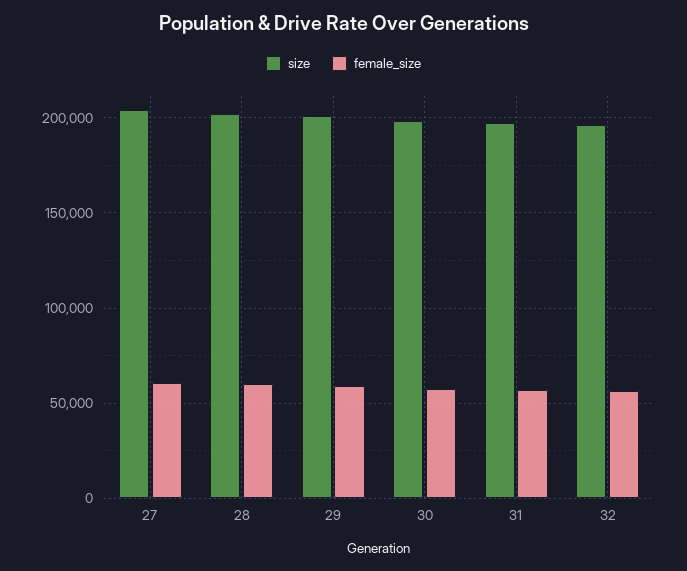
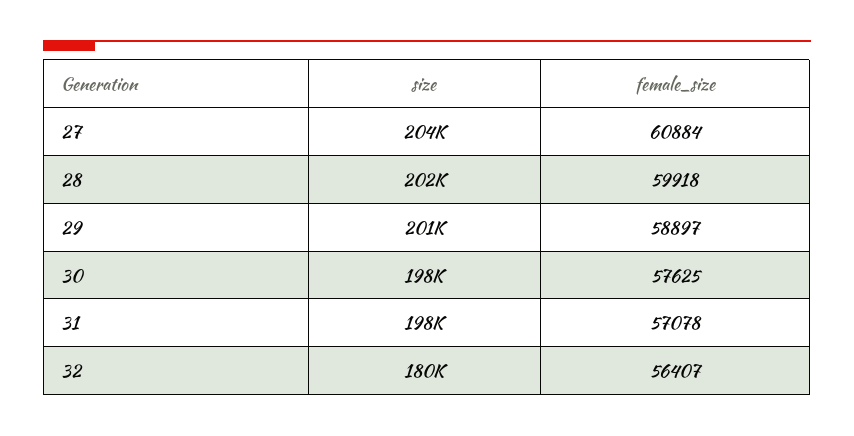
  {
    "size": {
      "27": 204000,
      "28": 202000,
      "29": 201000,
      "30": 198000,
      "31": 198000,
-     "32": 195000
+     "32": 180000
    },
    "female_size": {
      "27": 60884,
      "28": 59918,
      "29": 58897,
      "30": 57625,
      "31": 57078,
      "32": 56407
    }
  }

